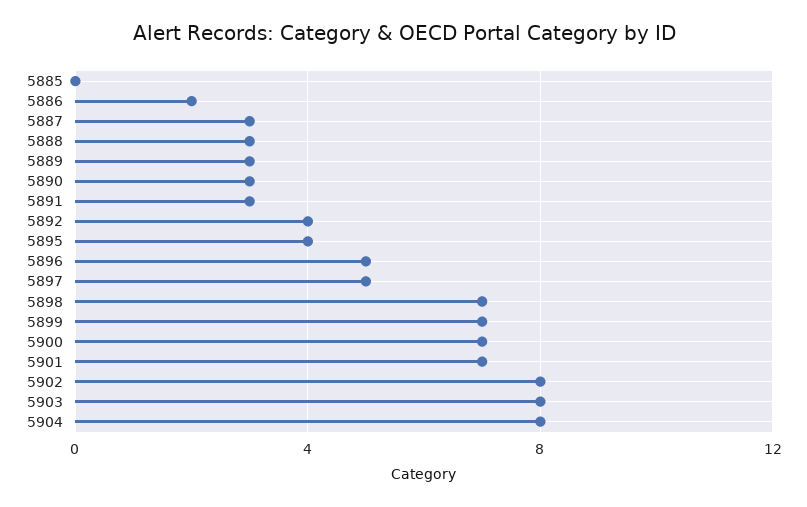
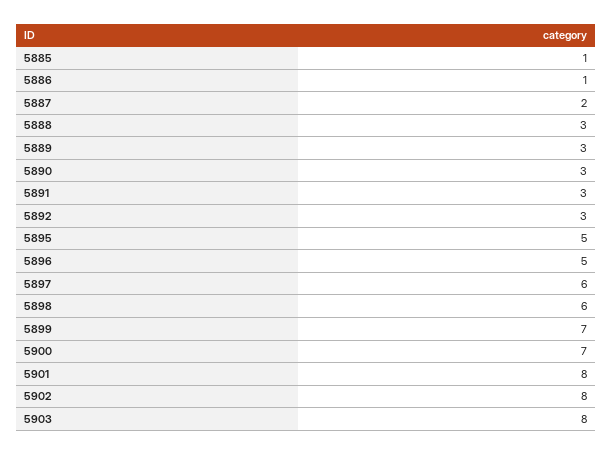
  {
-   "5885": 0,
+   "5885": 1,
-   "5886": 2,
+   "5886": 1,
-   "5887": 3,
+   "5887": 2,
    "5888": 3,
    "5889": 3,
    "5890": 3,
    "5891": 3,
-   "5892": 4,
+   "5892": 3,
-   "5895": 4,
+   "5895": 5,
    "5896": 5,
-   "5897": 5,
+   "5897": 6,
-   "5898": 7,
+   "5898": 6,
    "5899": 7,
    "5900": 7,
-   "5901": 7,
+   "5901": 8,
    "5902": 8,
-   "5903": 8,
+   "5903": 8
-   "5904": 8
  }

